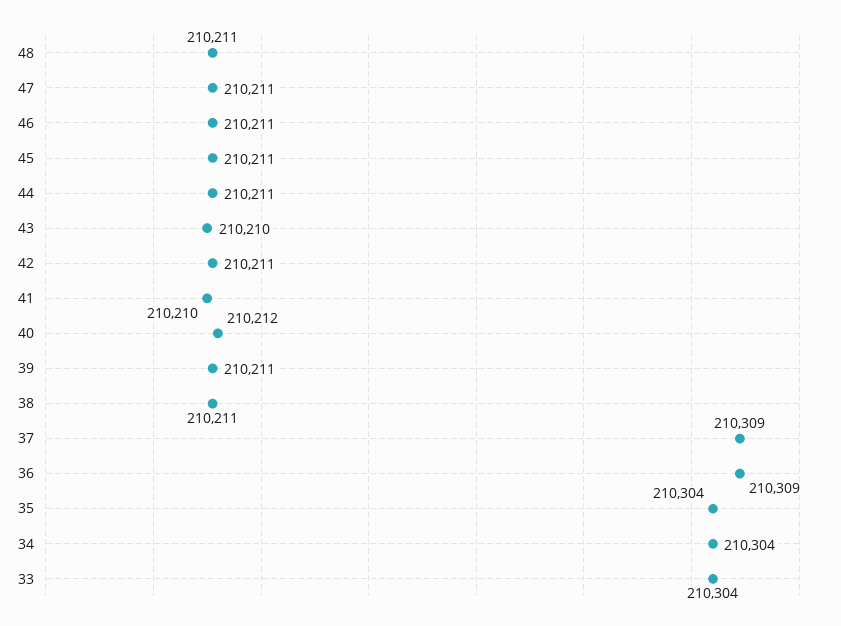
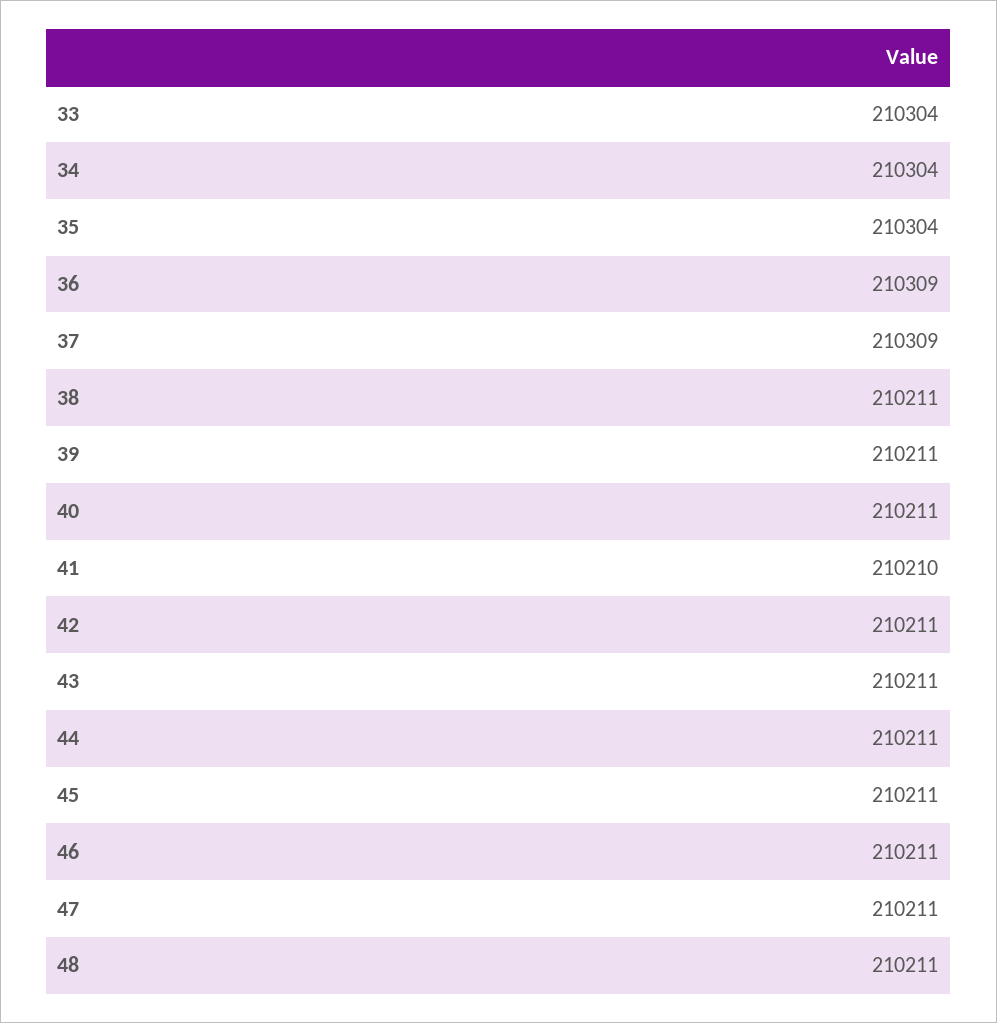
  {
    "48": 210211,
    "47": 210211,
    "46": 210211,
    "45": 210211,
    "44": 210211,
-   "43": 210210,
+   "43": 210211,
    "42": 210211,
    "41": 210210,
-   "40": 210212,
+   "40": 210211,
    "39": 210211,
    "38": 210211,
    "37": 210309,
    "36": 210309,
    "35": 210304,
    "34": 210304,
    "33": 210304
  }

